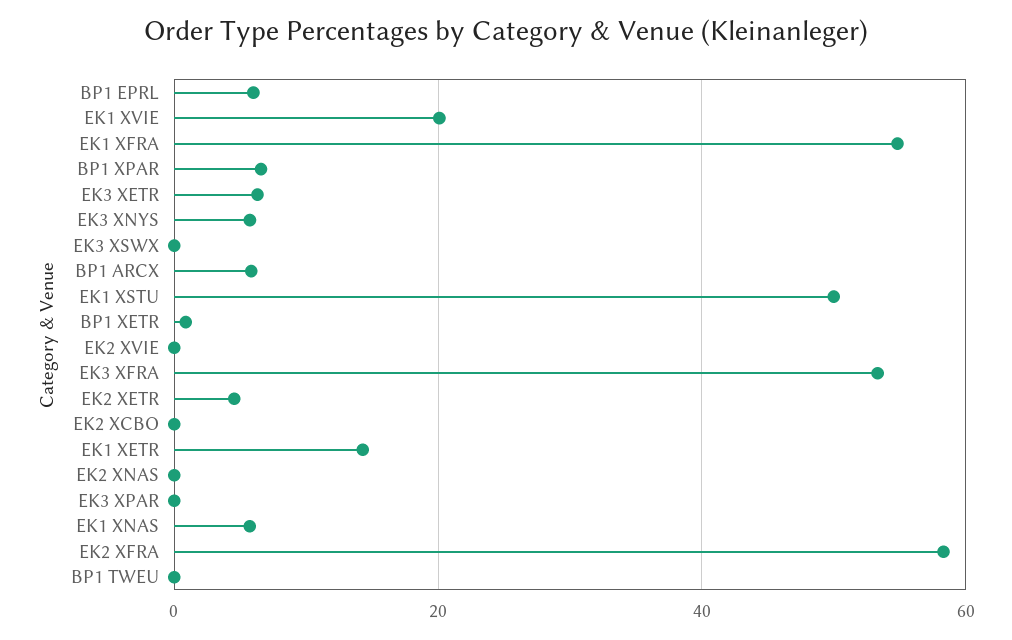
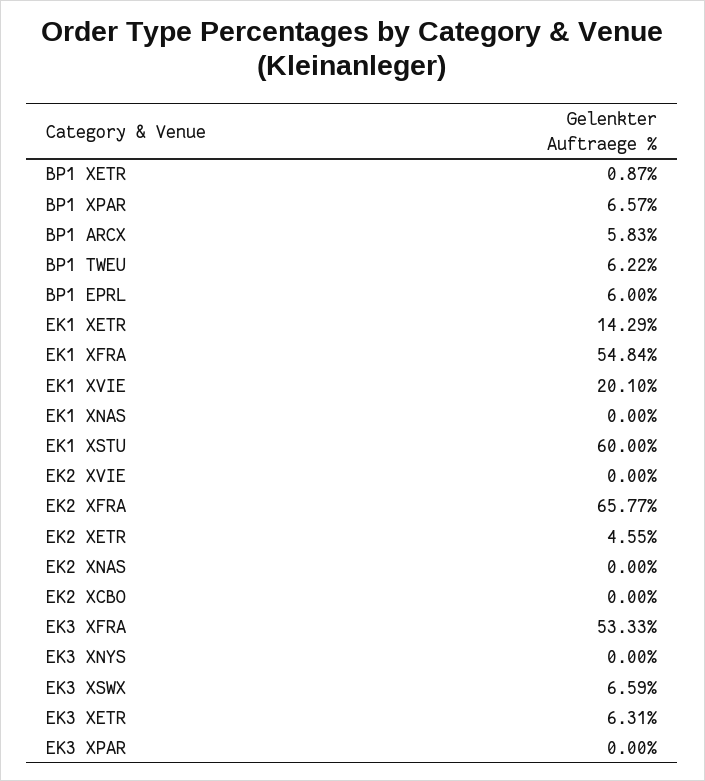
  {
    "BP1 EPRL": 6,
    "EK1 XVIE": 20.1,
    "EK1 XFRA": 54.84,
    "BP1 XPAR": 6.57,
    "EK3 XETR": 6.31,
-   "EK3 XNYS": 6,
+   "EK3 XNYS": 0,
-   "EK3 XSWX": 0,
+   "EK3 XSWX": 6.59,
    "BP1 ARCX": 5.83,
-   "EK1 XSTU": 50,
+   "EK1 XSTU": 60,
    "BP1 XETR": 0.87,
    "EK2 XVIE": 0,
    "EK3 XFRA": 53.33,
    "EK2 XETR": 4.55,
    "EK2 XCBO": 0,
    "EK1 XETR": 14.29,
    "EK2 XNAS": 0,
    "EK3 XPAR": 0,
-   "EK1 XNAS": 6,
+   "EK1 XNAS": 0,
-   "EK2 XFRA": 58,
+   "EK2 XFRA": 65.77,
-   "BP1 TWEU": 0
+   "BP1 TWEU": 6.22
  }

